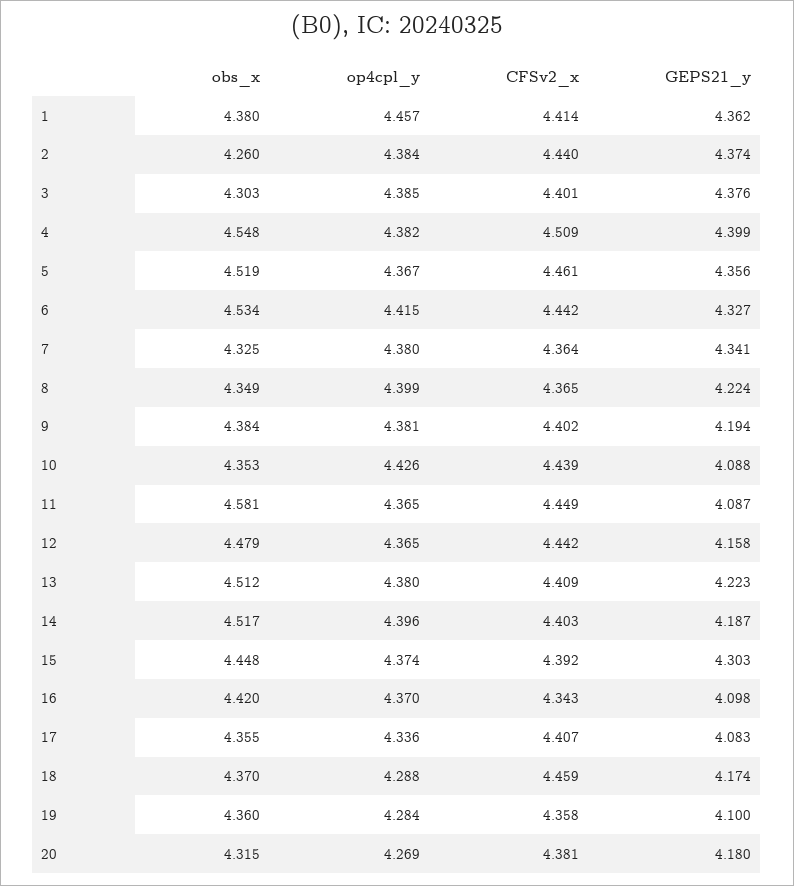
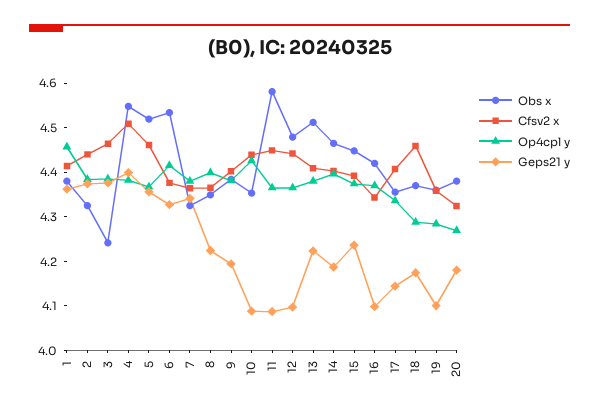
  {
    "obs_x": {
      "1": 4.38,
-     "2": 4.26,
+     "2": 4.32,
-     "3": 4.303,
+     "3": 4.24,
      "4": 4.548,
      "5": 4.519,
      "6": 4.534,
      "7": 4.325,
      "8": 4.349,
      "9": 4.384,
      "10": 4.353,
      "11": 4.581,
      "12": 4.479,
      "13": 4.512,
-     "14": 4.517,
+     "14": 4.46,
      "15": 4.448,
      "16": 4.42,
      "17": 4.355,
      "18": 4.37,
      "19": 4.36,
-     "20": 4.315
+     "20": 4.38
    },
    "op4cpl_y": {
      "1": 4.457,
      "2": 4.384,
      "3": 4.385,
      "4": 4.382,
      "5": 4.367,
      "6": 4.415,
      "7": 4.38,
      "8": 4.399,
      "9": 4.381,
      "10": 4.426,
      "11": 4.365,
      "12": 4.365,
      "13": 4.38,
      "14": 4.396,
      "15": 4.374,
      "16": 4.37,
      "17": 4.336,
      "18": 4.288,
      "19": 4.284,
      "20": 4.269
    },
    "CFSv2_x": {
      "1": 4.414,
      "2": 4.44,
-     "3": 4.401,
+     "3": 4.46,
      "4": 4.509,
      "5": 4.461,
-     "6": 4.442,
+     "6": 4.38,
      "7": 4.364,
      "8": 4.365,
      "9": 4.402,
      "10": 4.439,
      "11": 4.449,
      "12": 4.442,
      "13": 4.409,
      "14": 4.403,
      "15": 4.392,
      "16": 4.343,
      "17": 4.407,
      "18": 4.459,
      "19": 4.358,
-     "20": 4.381
+     "20": 4.32
    },
    "GEPS21_y": {
      "1": 4.362,
      "2": 4.374,
      "3": 4.376,
      "4": 4.399,
      "5": 4.356,
      "6": 4.327,
      "7": 4.341,
      "8": 4.224,
      "9": 4.194,
      "10": 4.088,
      "11": 4.087,
-     "12": 4.158,
+     "12": 4.1,
      "13": 4.223,
      "14": 4.187,
-     "15": 4.303,
+     "15": 4.24,
      "16": 4.098,
-     "17": 4.083,
+     "17": 4.14,
      "18": 4.174,
      "19": 4.1,
      "20": 4.18
    }
  }

